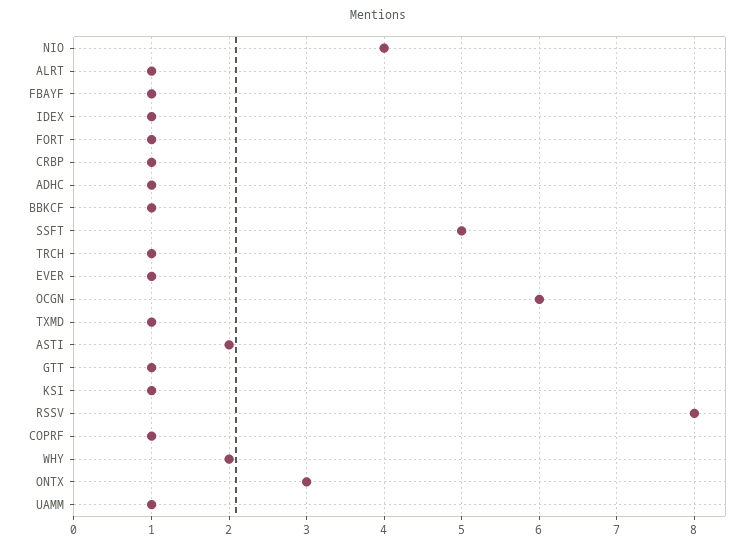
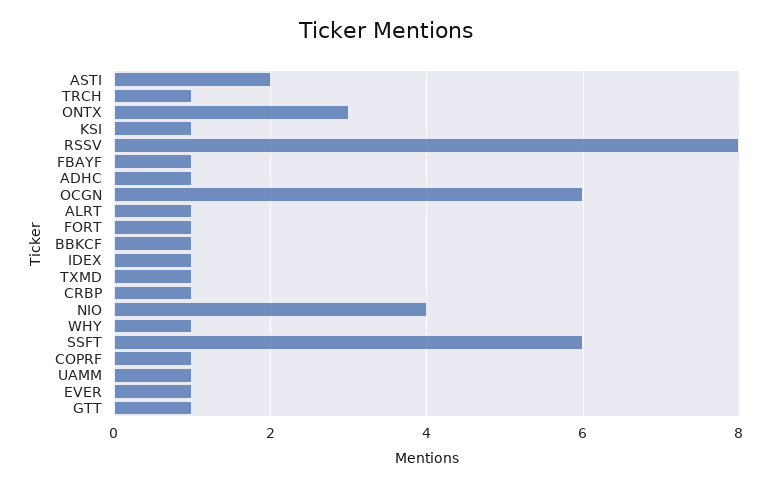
  {
    "NIO": 4,
    "ALRT": 1,
    "FBAYF": 1,
    "IDEX": 1,
    "FORT": 1,
    "CRBP": 1,
    "ADHC": 1,
    "BBKCF": 1,
-   "SSFT": 5,
+   "SSFT": 6,
    "TRCH": 1,
    "EVER": 1,
    "OCGN": 6,
    "TXMD": 1,
    "ASTI": 2,
    "GTT": 1,
    "KSI": 1,
    "RSSV": 8,
    "COPRF": 1,
-   "WHY": 2,
+   "WHY": 1,
    "ONTX": 3,
    "UAMM": 1
  }

